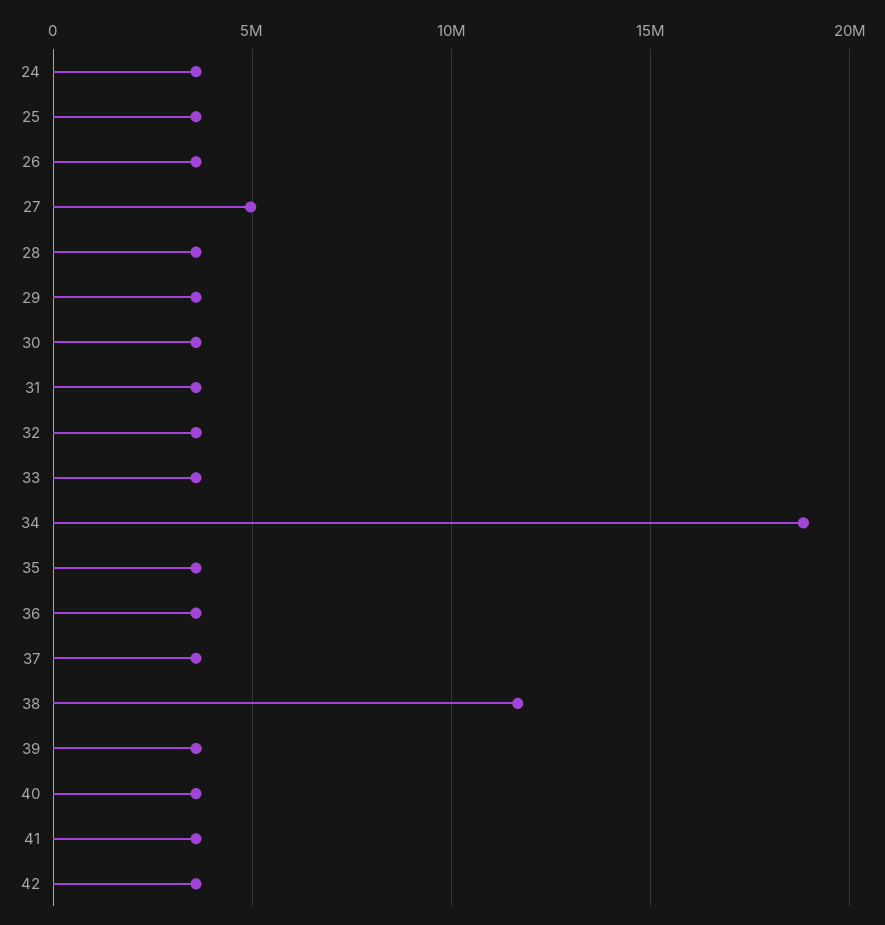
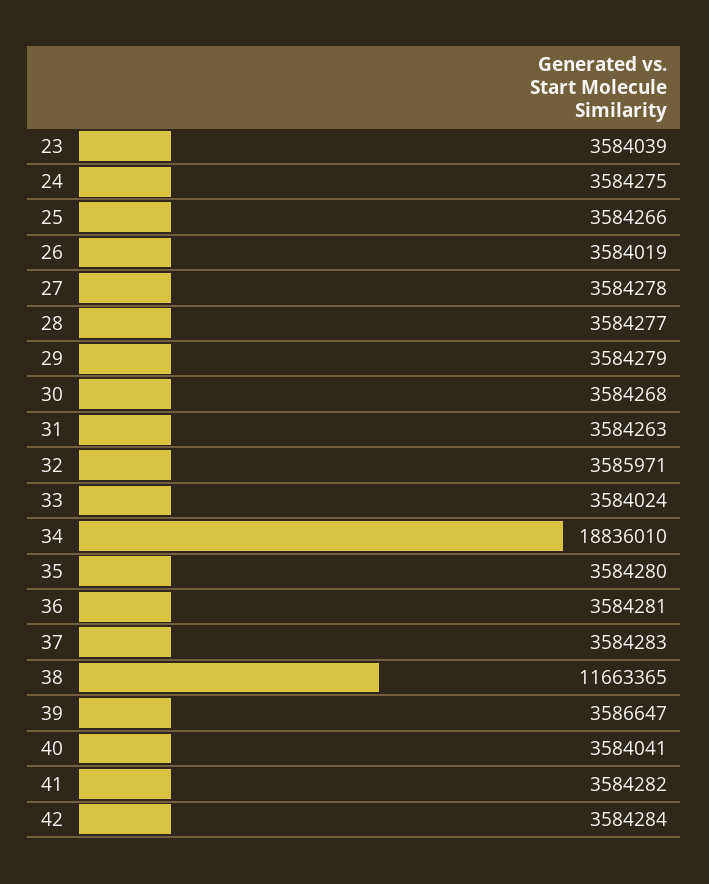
  {
    "24": 3584275,
    "25": 3584266,
    "26": 3584019,
-   "27": 5000000,
+   "27": 3584278,
    "28": 3584277,
    "29": 3584279,
    "30": 3584268,
    "31": 3584263,
    "32": 3585971,
    "33": 3584024,
    "34": 18836010,
    "35": 3584280,
    "36": 3584281,
    "37": 3584283,
    "38": 11663365,
    "39": 3586647,
    "40": 3584041,
    "41": 3584282,
-   "42": 3584284
+   "42": 3584284,
+   "23": 3584039
  }

